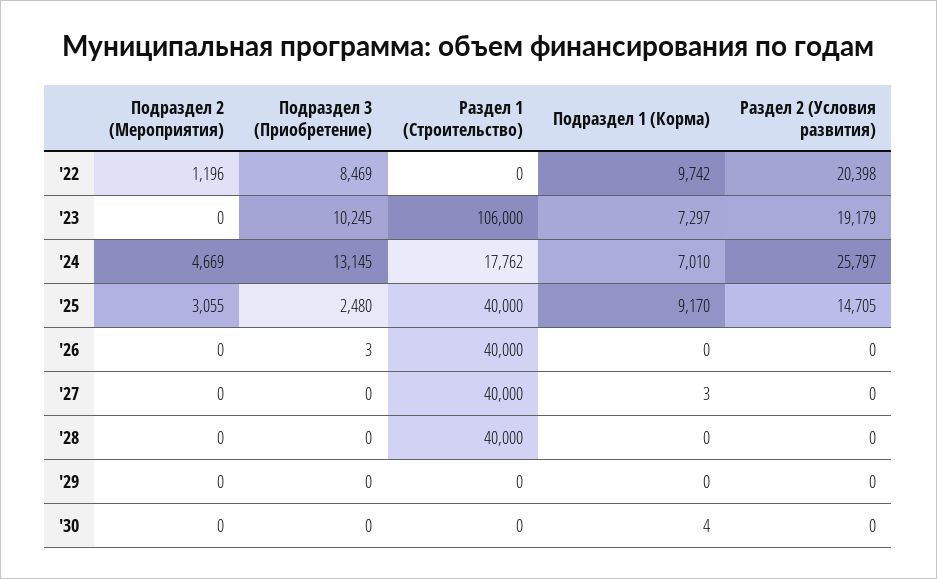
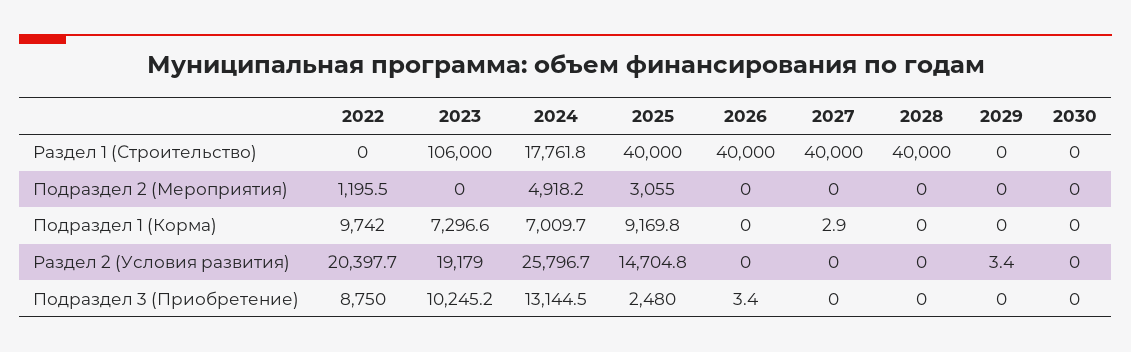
  {
    "Подраздел 2 (Мероприятия)": {
      "'22": 1195.5,
      "'23": 0,
-     "'24": 4669,
+     "'24": 4918.2,
      "'25": 3055,
      "'26": 0,
      "'27": 0,
      "'28": 0,
      "'29": 0,
      "'30": 0
    },
    "Подраздел 3 (Приобретение)": {
-     "'22": 8469,
+     "'22": 8750,
      "'23": 10245.2,
      "'24": 13144.5,
      "'25": 2480,
      "'26": 3.4,
      "'27": 0,
      "'28": 0,
      "'29": 0,
      "'30": 0
    },
    "Раздел 1 (Строительство)": {
      "'22": 0,
      "'23": 106000,
      "'24": 17761.8,
      "'25": 40000,
      "'26": 40000,
      "'27": 40000,
      "'28": 40000,
      "'29": 0,
      "'30": 0
    },
    "Подраздел 1 (Корма)": {
      "'22": 9742,
      "'23": 7296.6,
      "'24": 7009.7,
      "'25": 9169.8,
      "'26": 0,
      "'27": 2.9,
      "'28": 0,
      "'29": 0,
-     "'30": 4
+     "'30": 0
    },
    "Раздел 2 (Условия развития)": {
      "'22": 20397.7,
      "'23": 19179,
      "'24": 25796.7,
      "'25": 14704.8,
      "'26": 0,
      "'27": 0,
      "'28": 0,
-     "'29": 0,
+     "'29": 3.4,
      "'30": 0
    }
  }

